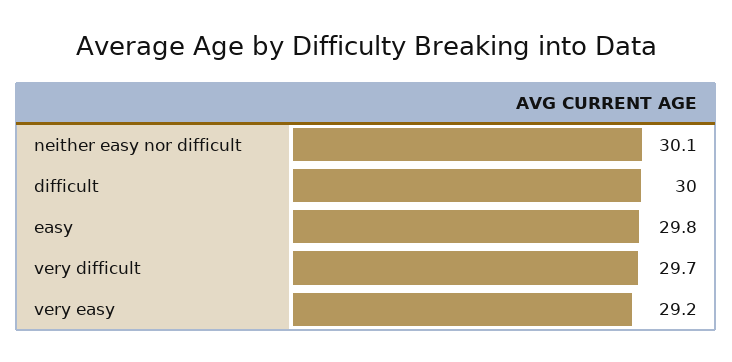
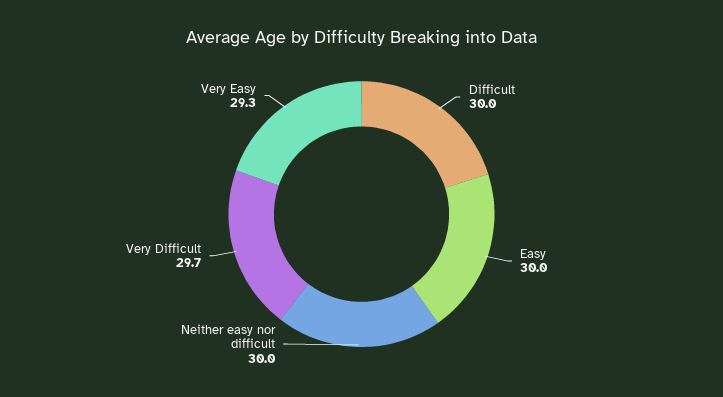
  {
-   "neither easy nor difficult": 30.1,
+   "neither easy nor difficult": 30,
    "difficult": 30,
-   "easy": 29.8,
+   "easy": 30,
    "very difficult": 29.7,
-   "very easy": 29.2
+   "very easy": 29.3
  }

